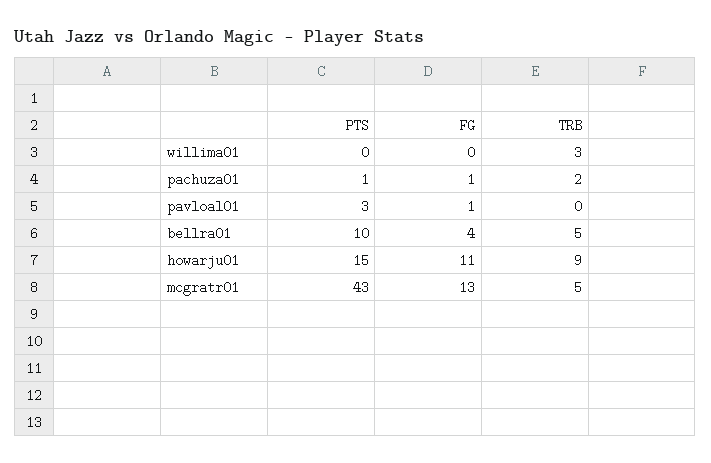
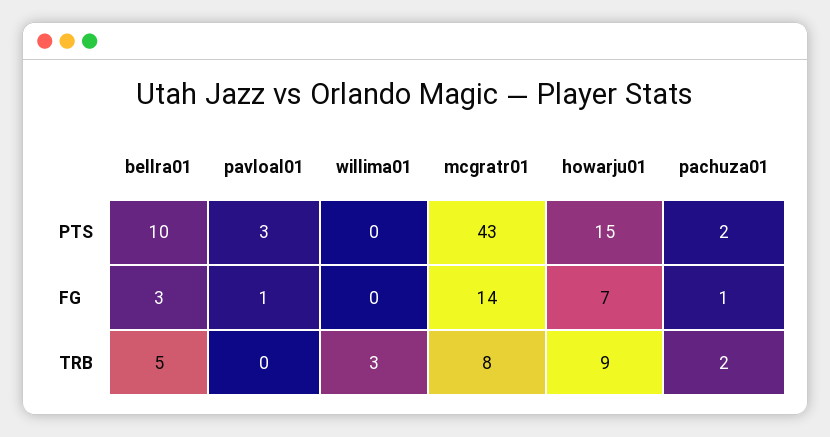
  {
    "PTS": {
      "willima01": 0,
-     "pachuza01": 1,
+     "pachuza01": 2,
      "pavloal01": 3,
      "bellra01": 10,
      "howarju01": 15,
      "mcgratr01": 43
    },
    "FG": {
      "willima01": 0,
      "pachuza01": 1,
      "pavloal01": 1,
-     "bellra01": 4,
+     "bellra01": 3,
-     "howarju01": 11,
+     "howarju01": 7,
-     "mcgratr01": 13
+     "mcgratr01": 14
    },
    "TRB": {
      "willima01": 3,
      "pachuza01": 2,
      "pavloal01": 0,
      "bellra01": 5,
      "howarju01": 9,
-     "mcgratr01": 5
+     "mcgratr01": 8
    }
  }

